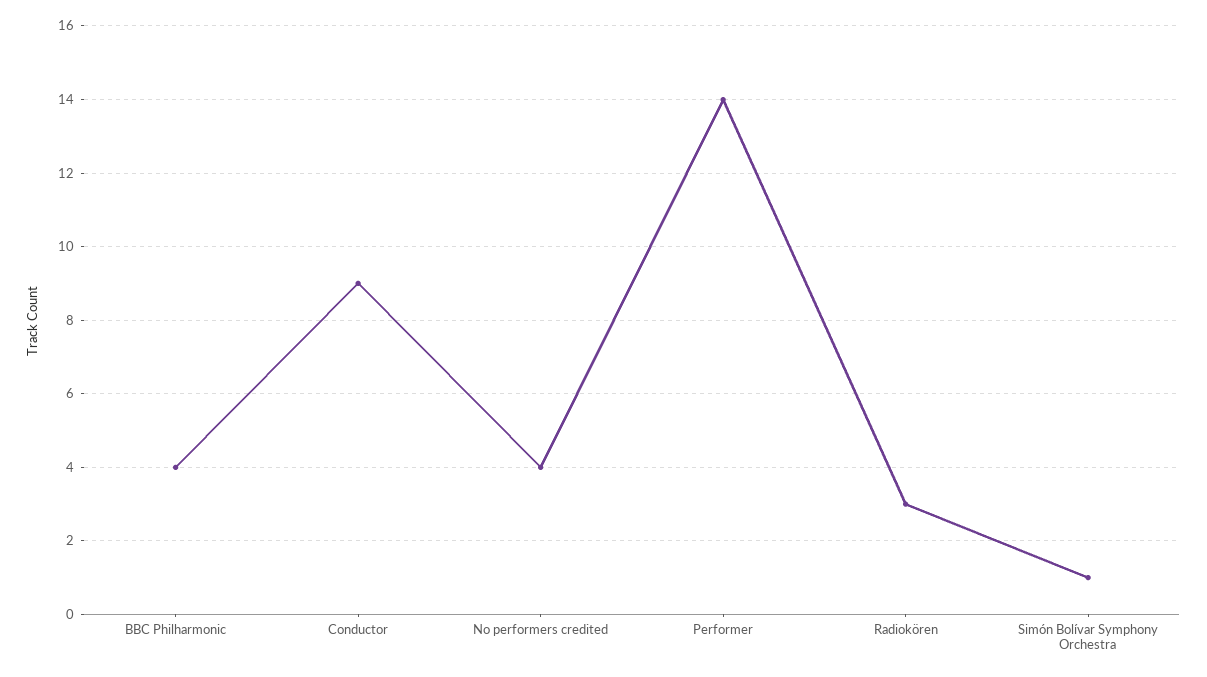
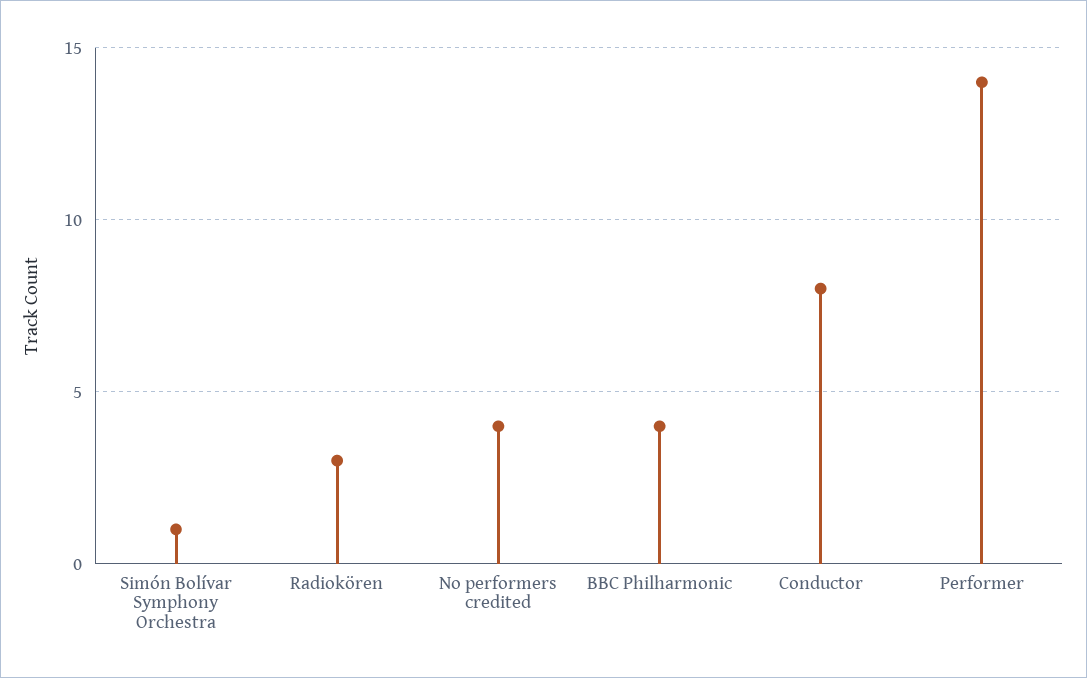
  {
    "BBC Philharmonic": 4,
-   "Conductor": 9,
+   "Conductor": 8,
    "No performers credited": 4,
    "Performer": 14,
    "Radiokören": 3,
    "Simón Bolívar Symphony Orchestra": 1
  }

